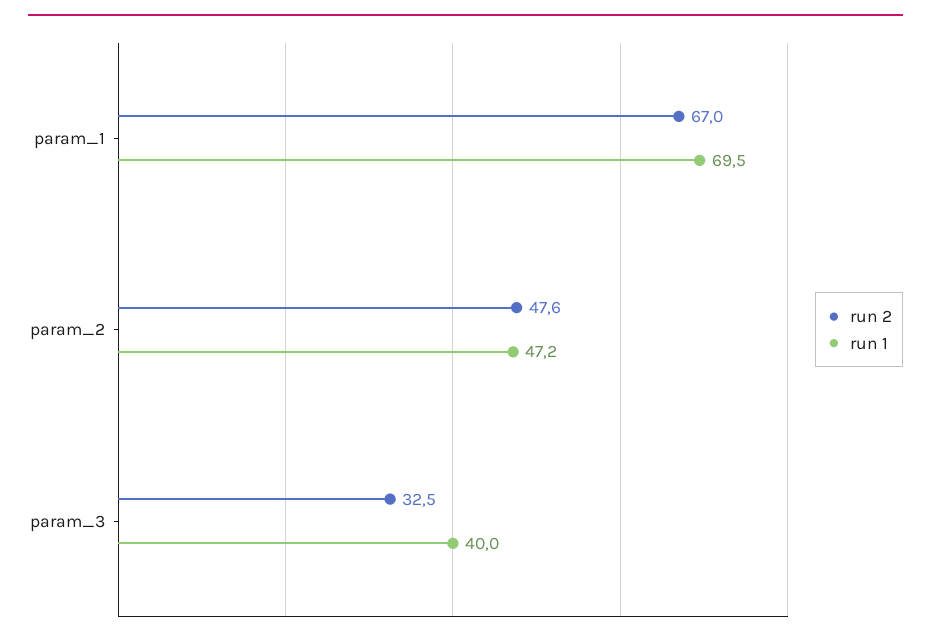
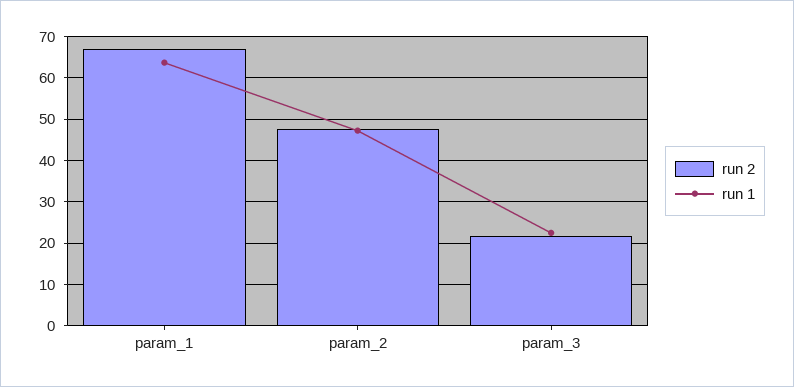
  {
    "run 2": {
      "param_1": 67,
      "param_2": 47.6,
-     "param_3": 32.5
+     "param_3": 22
    },
    "run 1": {
-     "param_1": 69.5,
+     "param_1": 64,
      "param_2": 47.2,
-     "param_3": 40
+     "param_3": 22
    }
  }

